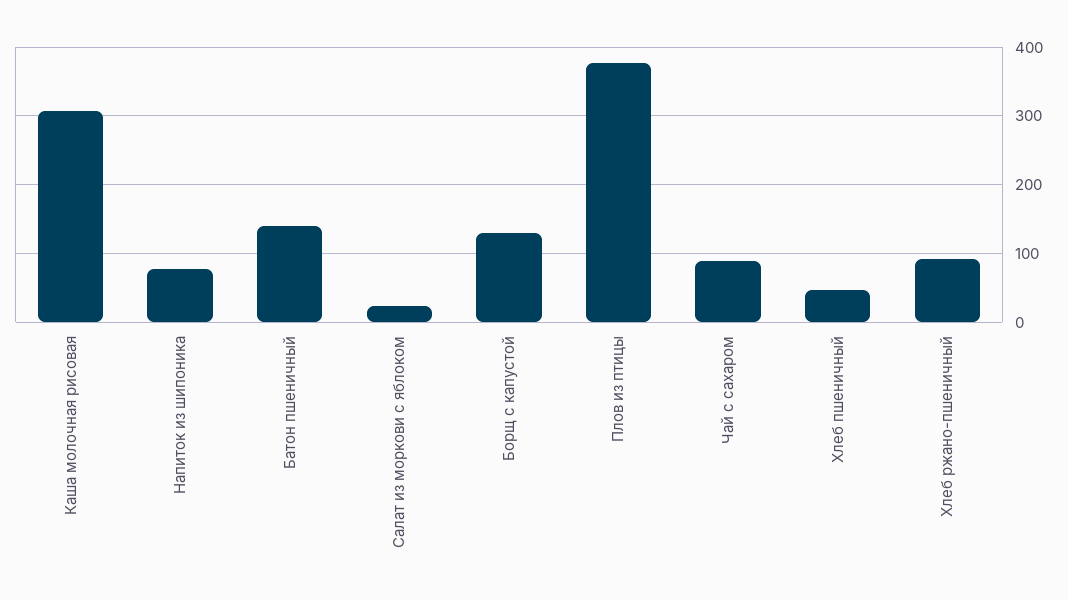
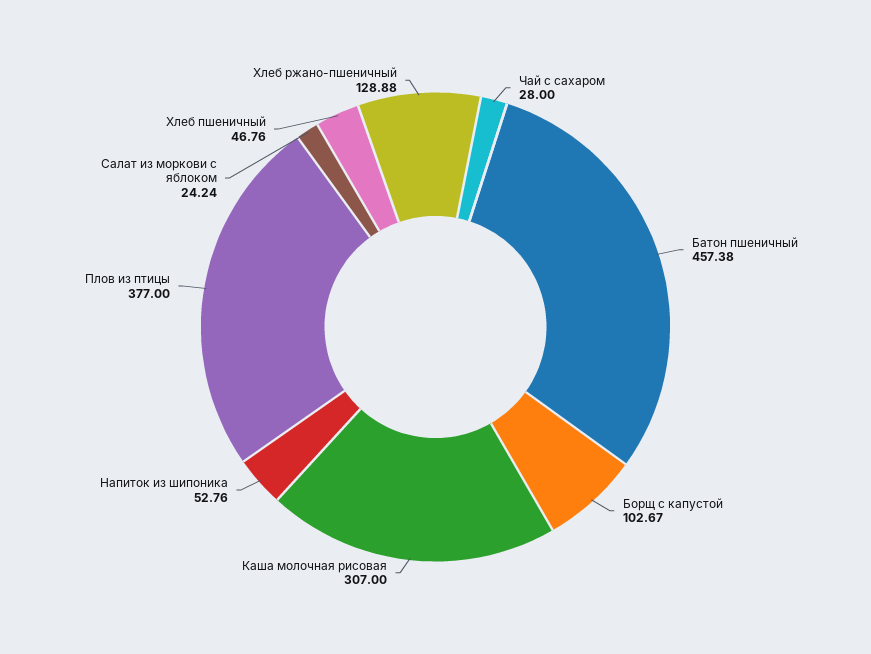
  {
    "Каша молочная рисовая": 307,
-   "Напиток из шипоника": 80,
+   "Напиток из шипоника": 52.76,
-   "Батон пшеничный": 140,
+   "Батон пшеничный": 457.38,
    "Салат из моркови с яблоком": 24.24,
-   "Борщ с капустой": 130,
+   "Борщ с капустой": 102.67,
    "Плов из птицы": 377,
-   "Чай с сахаром": 90,
+   "Чай с сахаром": 28,
    "Хлеб пшеничный": 46.76,
-   "Хлеб ржано-пшеничный": 90
+   "Хлеб ржано-пшеничный": 128.88
  }

